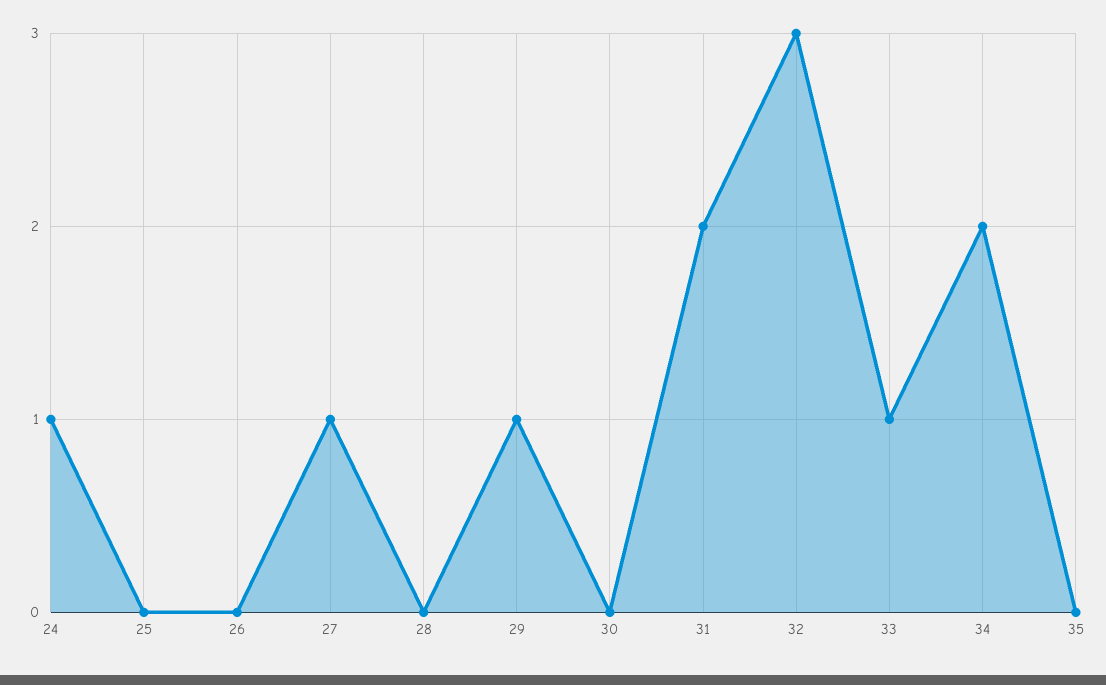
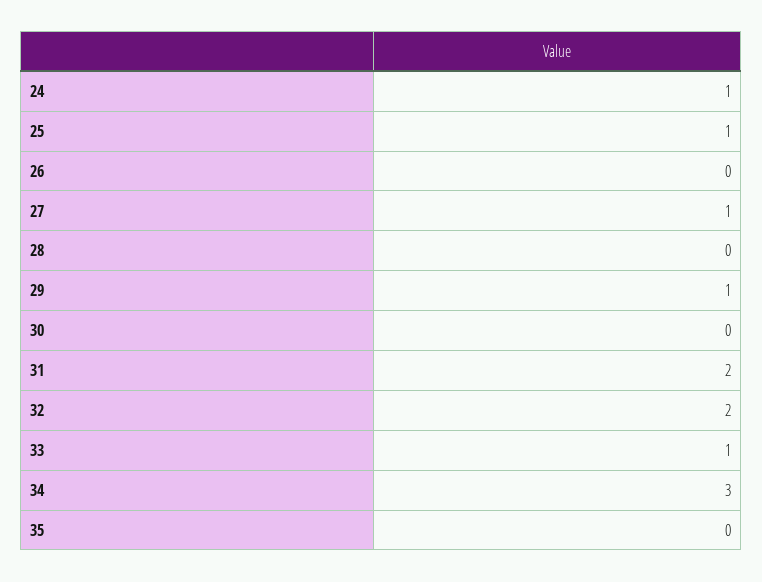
  {
    "24": 1,
-   "25": 0,
+   "25": 1,
    "26": 0,
    "27": 1,
    "28": 0,
    "29": 1,
    "30": 0,
    "31": 2,
-   "32": 3,
+   "32": 2,
    "33": 1,
-   "34": 2,
+   "34": 3,
    "35": 0
  }

